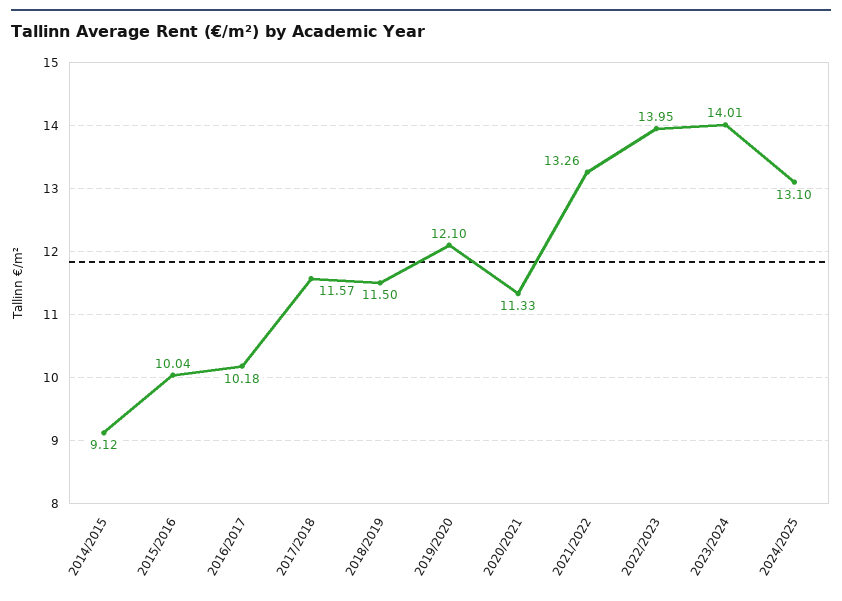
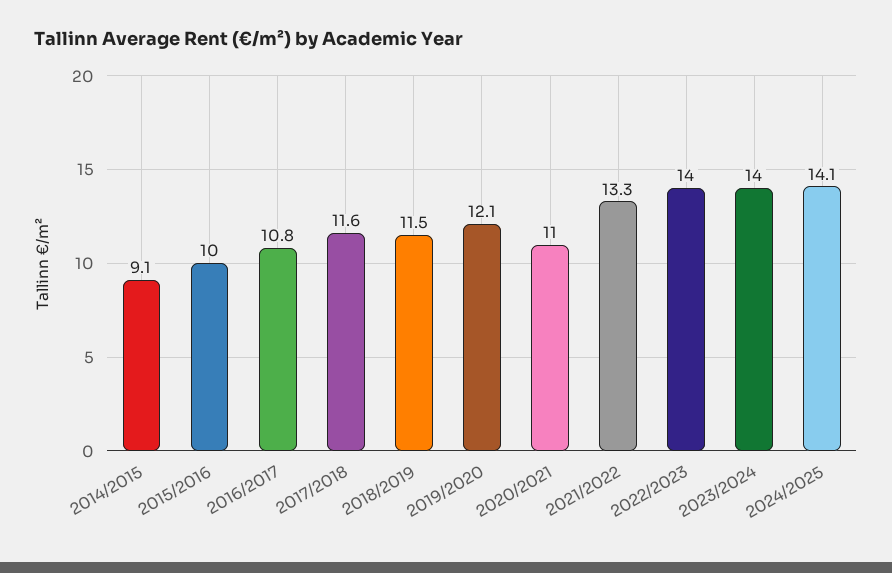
  {
    "2014/2015": 9.12,
    "2015/2016": 10.04,
-   "2016/2017": 10.18,
+   "2016/2017": 10.8,
    "2017/2018": 11.57,
    "2018/2019": 11.5,
    "2019/2020": 12.1,
-   "2020/2021": 11.33,
+   "2020/2021": 11,
    "2021/2022": 13.26,
    "2022/2023": 13.95,
    "2023/2024": 14.01,
-   "2024/2025": 13.1
+   "2024/2025": 14.1
  }

